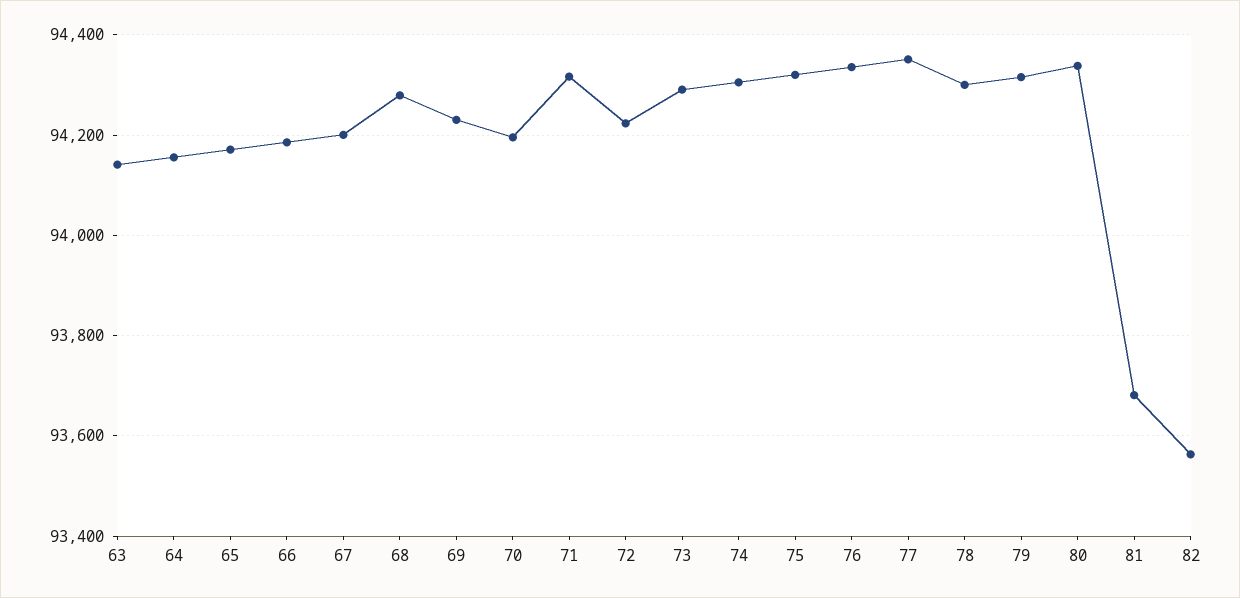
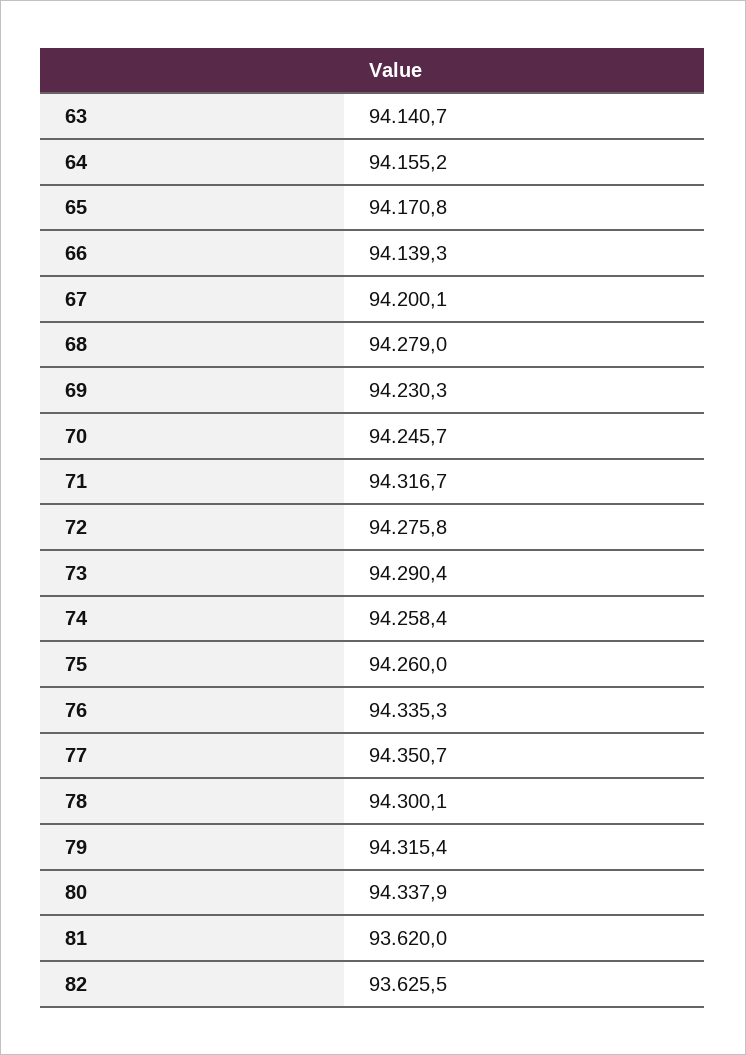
  {
    "63": 94140.7,
    "64": 94155.2,
    "65": 94170.8,
-   "66": 94180,
+   "66": 94139.3,
    "67": 94200.1,
    "68": 94279,
    "69": 94230.3,
-   "70": 94200,
+   "70": 94245.7,
    "71": 94316.7,
-   "72": 94220,
+   "72": 94275.8,
    "73": 94290.4,
-   "74": 94300,
+   "74": 94258.4,
-   "75": 94320,
+   "75": 94260,
    "76": 94335.3,
    "77": 94350.7,
    "78": 94300.1,
    "79": 94315.4,
    "80": 94337.9,
-   "81": 93680,
+   "81": 93620,
-   "82": 93560
+   "82": 93625.5
  }

